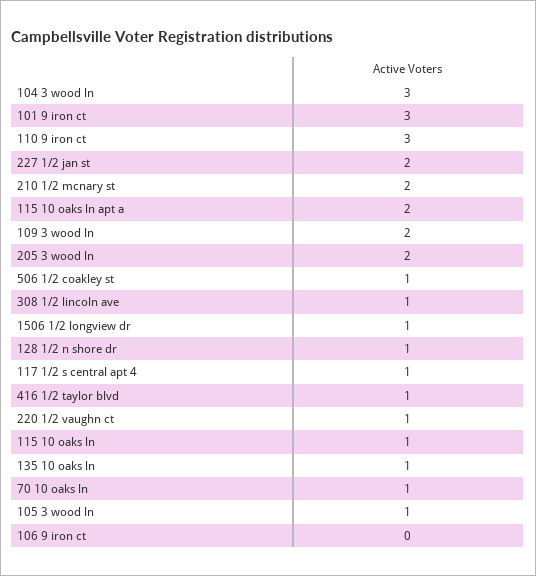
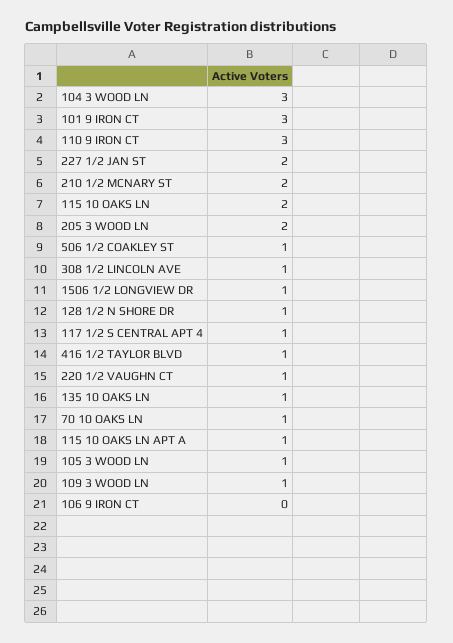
  {
    "104 3 wood ln": 3,
    "101 9 iron ct": 3,
    "110 9 iron ct": 3,
    "227 1/2 jan st": 2,
    "210 1/2 mcnary st": 2,
-   "115 10 oaks ln apt a": 2,
+   "115 10 oaks ln apt a": 1,
-   "109 3 wood ln": 2,
+   "109 3 wood ln": 1,
    "205 3 wood ln": 2,
    "506 1/2 coakley st": 1,
    "308 1/2 lincoln ave": 1,
    "1506 1/2 longview dr": 1,
    "128 1/2 n shore dr": 1,
    "117 1/2 s central apt 4": 1,
    "416 1/2 taylor blvd": 1,
    "220 1/2 vaughn ct": 1,
-   "115 10 oaks ln": 1,
+   "115 10 oaks ln": 2,
    "135 10 oaks ln": 1,
    "70 10 oaks ln": 1,
    "105 3 wood ln": 1,
    "106 9 iron ct": 0
  }

